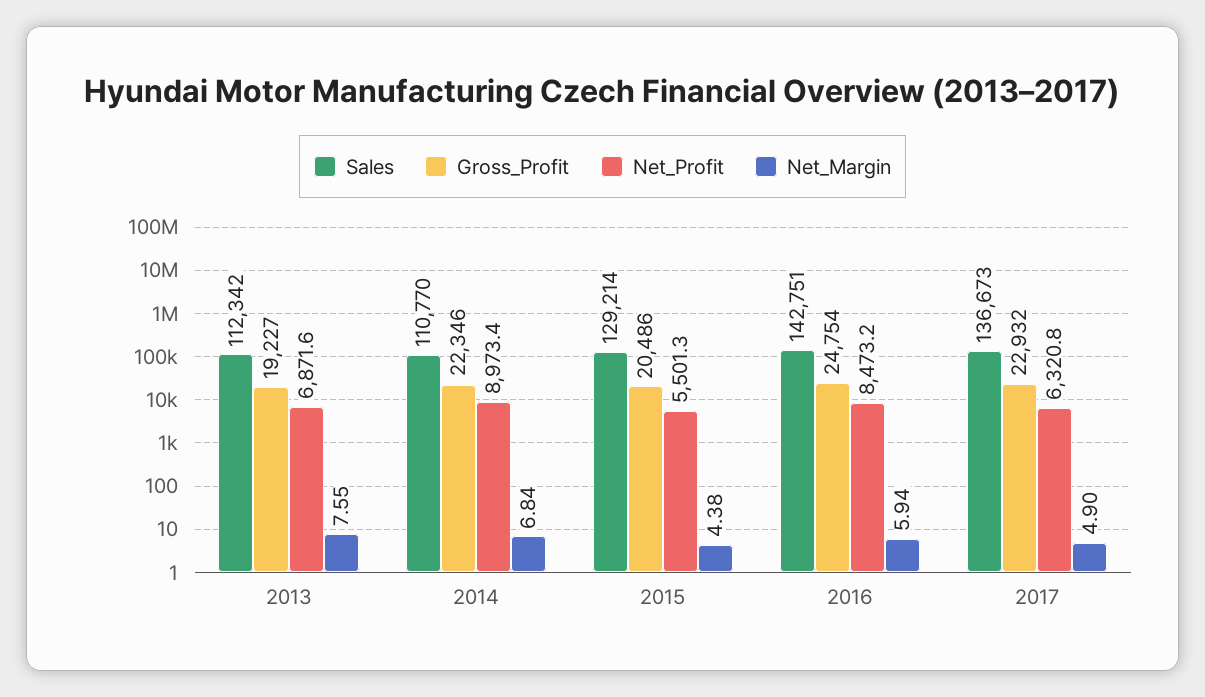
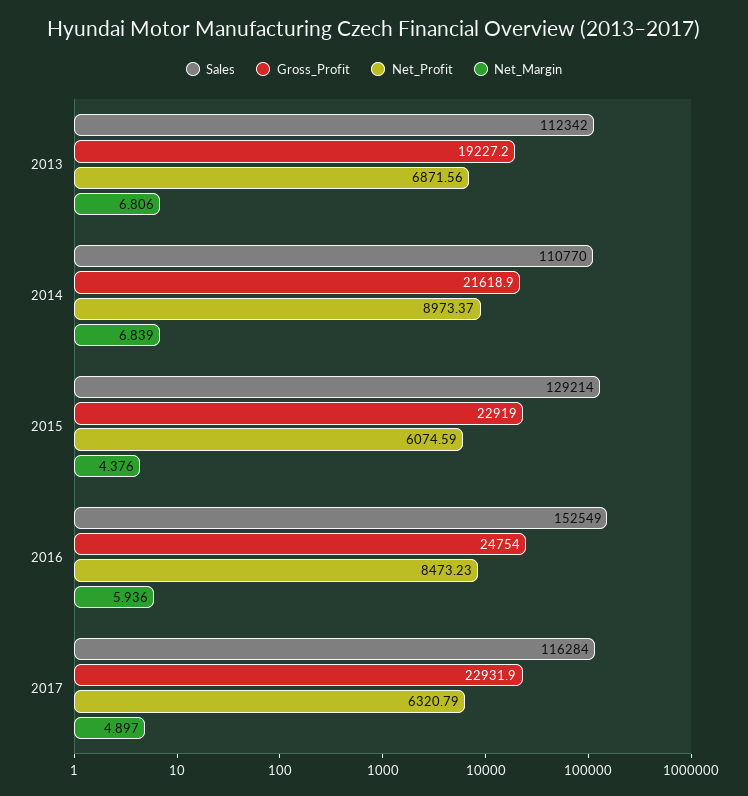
  {
    "Sales": {
      "2013": 112342,
      "2014": 110770,
      "2015": 129214,
-     "2016": 142751,
+     "2016": 152549,
-     "2017": 136673
+     "2017": 116284
    },
    "Gross_Profit": {
      "2013": 19227.2,
-     "2014": 22346,
+     "2014": 21618.9,
-     "2015": 20486,
+     "2015": 22919,
      "2016": 24754,
      "2017": 22931.9
    },
    "Net_Profit": {
      "2013": 6871.56,
      "2014": 8973.37,
-     "2015": 5501.3,
+     "2015": 6074.59,
      "2016": 8473.23,
      "2017": 6320.79
    },
    "Net_Margin": {
-     "2013": 7.55,
+     "2013": 6.806,
      "2014": 6.839,
      "2015": 4.376,
      "2016": 5.936,
      "2017": 4.897
    }
  }

